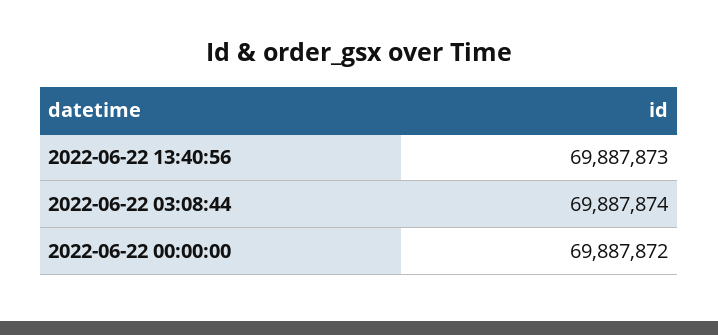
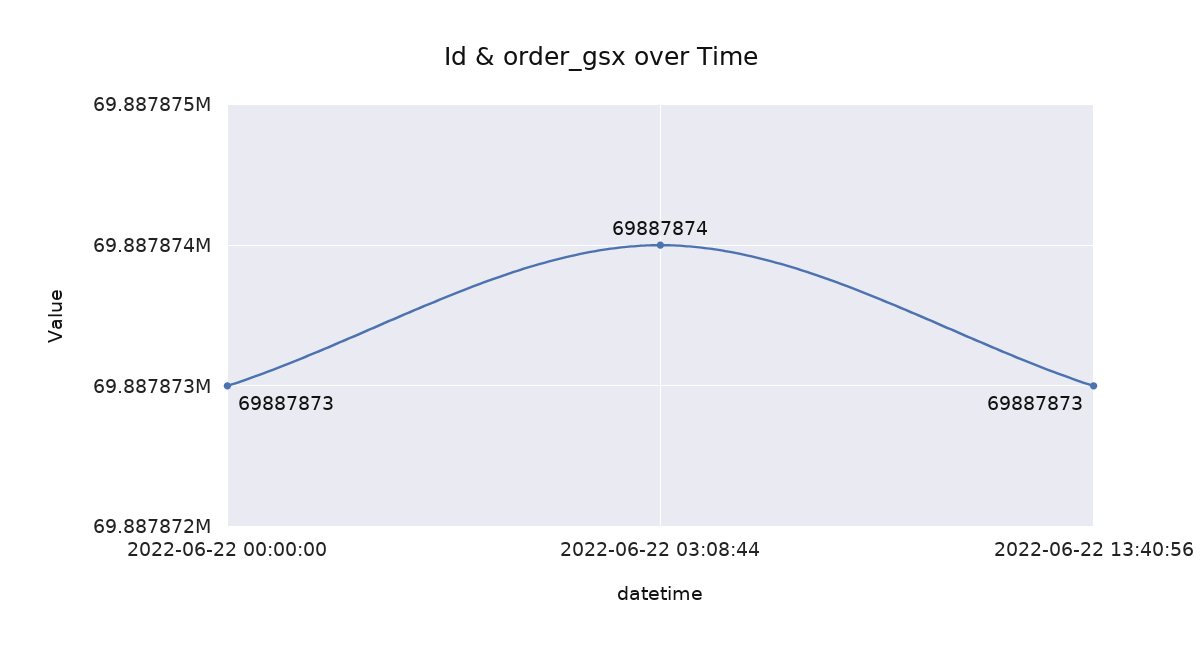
  {
    "2022-06-22 13:40:56": 69887873,
    "2022-06-22 03:08:44": 69887874,
-   "2022-06-22 00:00:00": 69887872
+   "2022-06-22 00:00:00": 69887873
  }

